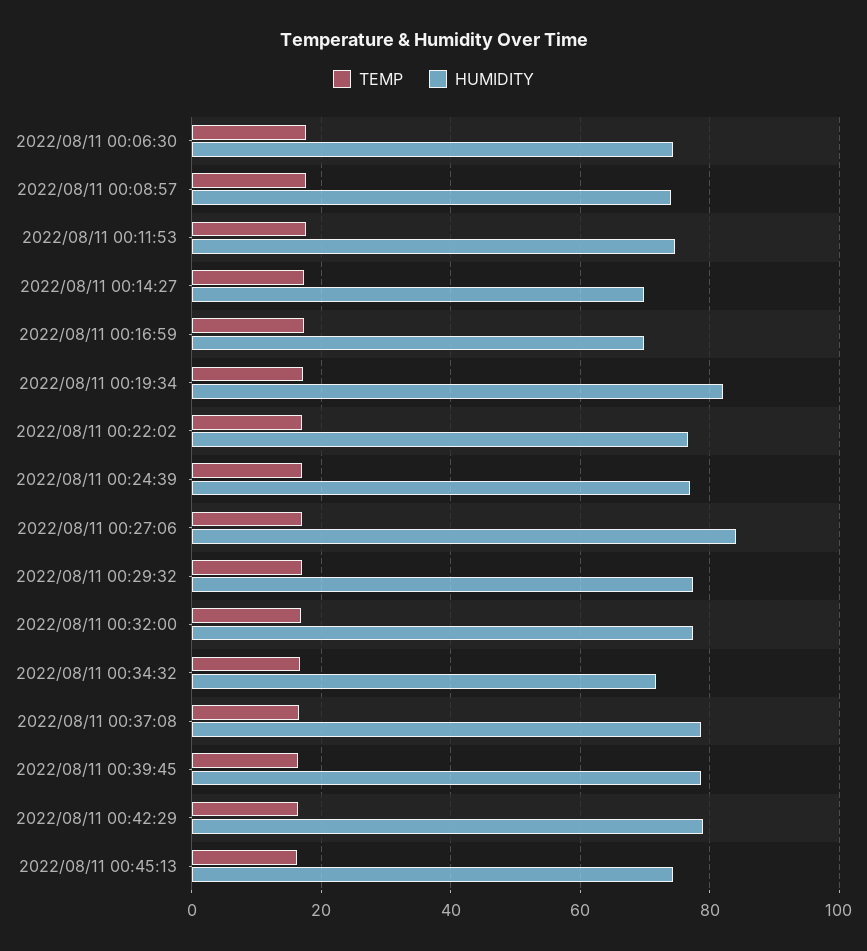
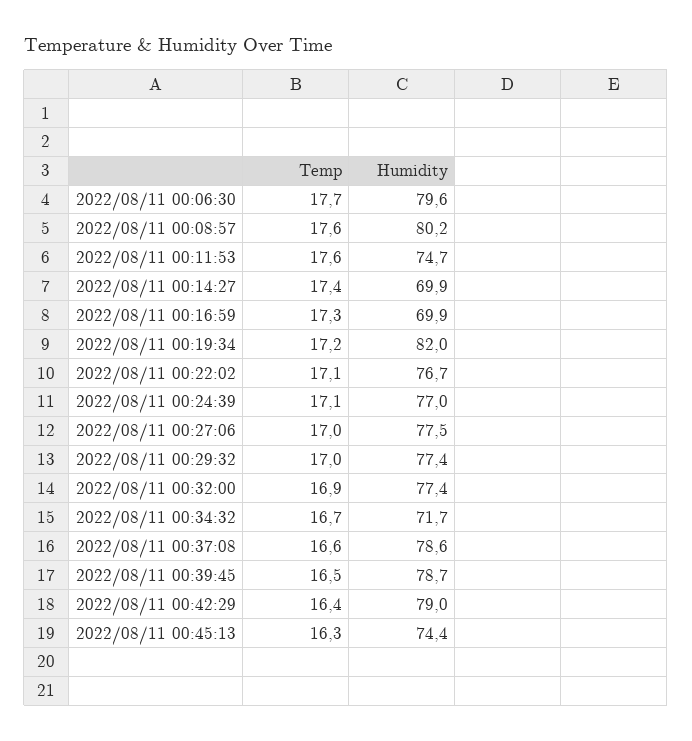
  {
    "TEMP": {
      "2022/08/11 00:06:30": 17.7,
      "2022/08/11 00:08:57": 17.6,
      "2022/08/11 00:11:53": 17.6,
      "2022/08/11 00:14:27": 17.4,
      "2022/08/11 00:16:59": 17.3,
      "2022/08/11 00:19:34": 17.2,
      "2022/08/11 00:22:02": 17.1,
      "2022/08/11 00:24:39": 17.1,
      "2022/08/11 00:27:06": 17,
      "2022/08/11 00:29:32": 17,
      "2022/08/11 00:32:00": 16.9,
      "2022/08/11 00:34:32": 16.7,
      "2022/08/11 00:37:08": 16.6,
      "2022/08/11 00:39:45": 16.5,
      "2022/08/11 00:42:29": 16.4,
      "2022/08/11 00:45:13": 16.3
    },
    "HUMIDITY": {
-     "2022/08/11 00:06:30": 74,
+     "2022/08/11 00:06:30": 79.6,
-     "2022/08/11 00:08:57": 74,
+     "2022/08/11 00:08:57": 80.2,
      "2022/08/11 00:11:53": 74.7,
      "2022/08/11 00:14:27": 69.9,
      "2022/08/11 00:16:59": 69.9,
      "2022/08/11 00:19:34": 82,
      "2022/08/11 00:22:02": 76.7,
      "2022/08/11 00:24:39": 77,
-     "2022/08/11 00:27:06": 84,
+     "2022/08/11 00:27:06": 77.5,
      "2022/08/11 00:29:32": 77.4,
      "2022/08/11 00:32:00": 77.4,
      "2022/08/11 00:34:32": 71.7,
      "2022/08/11 00:37:08": 78.6,
      "2022/08/11 00:39:45": 78.7,
      "2022/08/11 00:42:29": 79,
      "2022/08/11 00:45:13": 74.4
    }
  }

